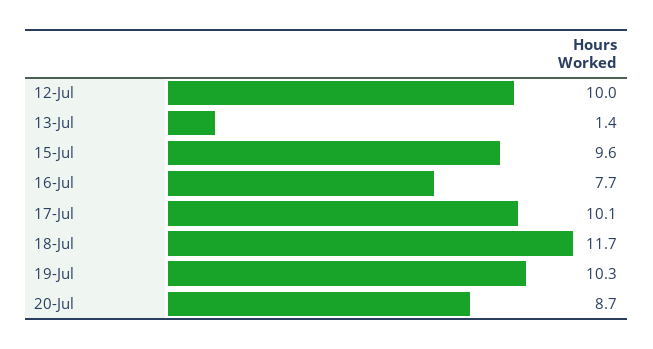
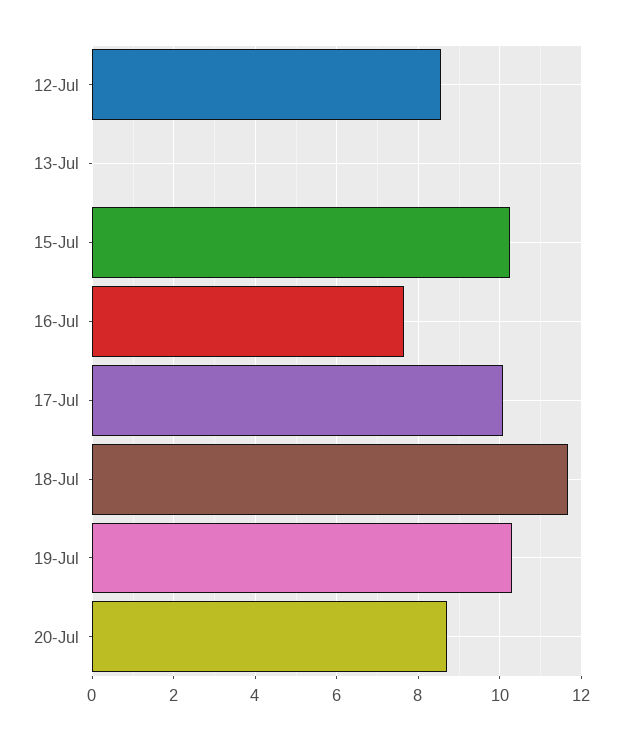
  {
-   "12-Jul": 10,
+   "12-Jul": 8.6,
-   "13-Jul": 1.4,
+   "13-Jul": 0,
-   "15-Jul": 9.6,
+   "15-Jul": 10.2,
    "16-Jul": 7.7,
    "17-Jul": 10.1,
    "18-Jul": 11.7,
    "19-Jul": 10.3,
    "20-Jul": 8.7
  }

